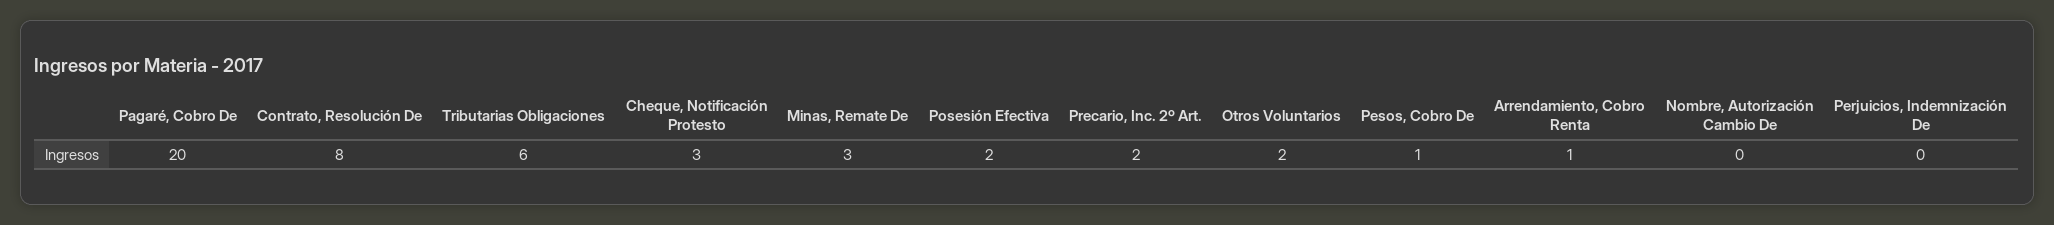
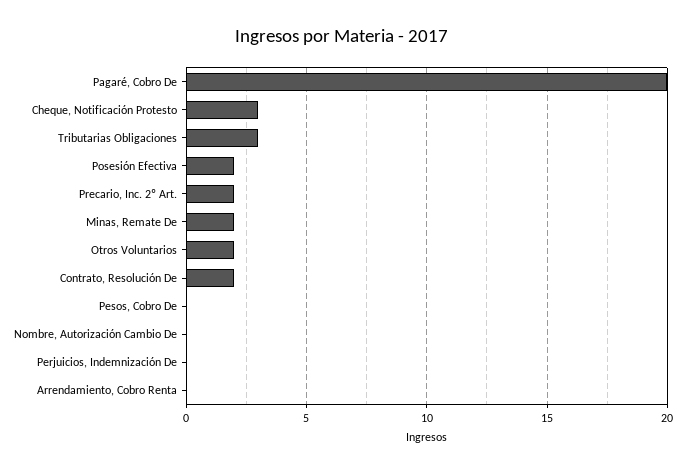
  {
    "Pagaré, Cobro De": 20,
-   "Contrato, Resolución De": 8,
+   "Contrato, Resolución De": 2,
-   "Tributarias Obligaciones": 6,
+   "Tributarias Obligaciones": 3,
    "Cheque, Notificación Protesto": 3,
-   "Minas, Remate De": 3,
+   "Minas, Remate De": 2,
    "Posesión Efectiva": 2,
    "Precario, Inc. 2º Art.": 2,
    "Otros Voluntarios": 2,
-   "Pesos, Cobro De": 1,
+   "Pesos, Cobro De": 0,
-   "Arrendamiento, Cobro Renta": 1,
+   "Arrendamiento, Cobro Renta": 0,
    "Nombre, Autorización Cambio De": 0,
    "Perjuicios, Indemnización De": 0
  }

